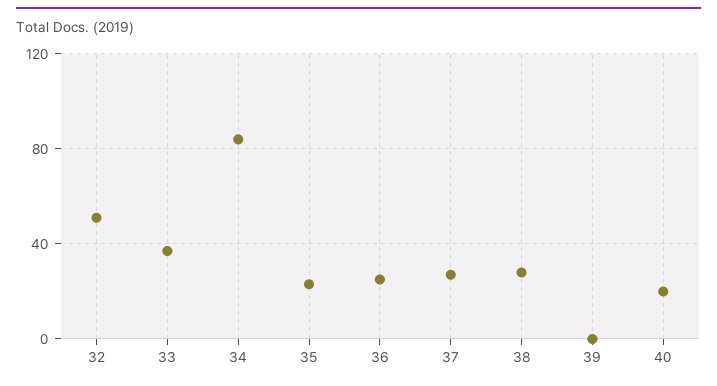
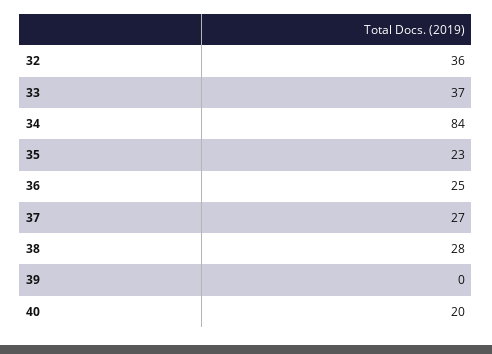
  {
-   "32": 50,
+   "32": 36,
    "33": 37,
    "34": 84,
    "35": 23,
    "36": 25,
    "37": 27,
    "38": 28,
    "39": 0,
    "40": 20
  }

